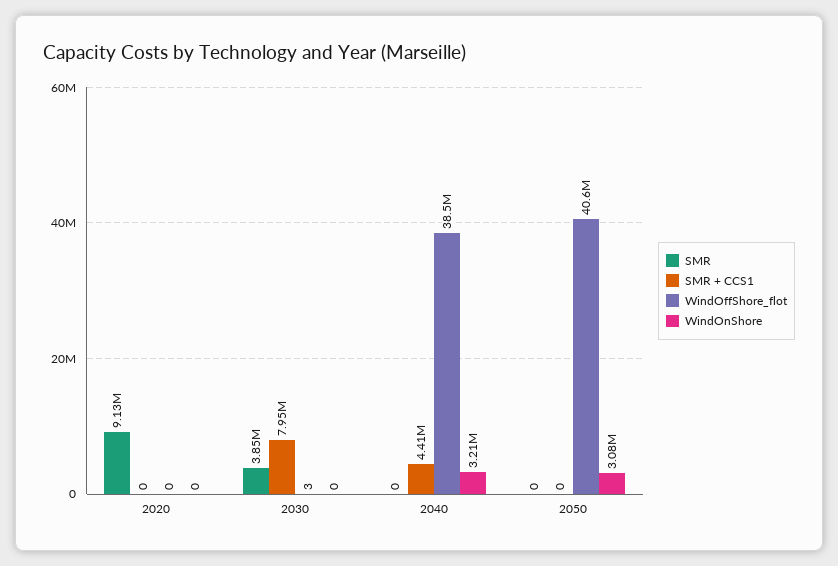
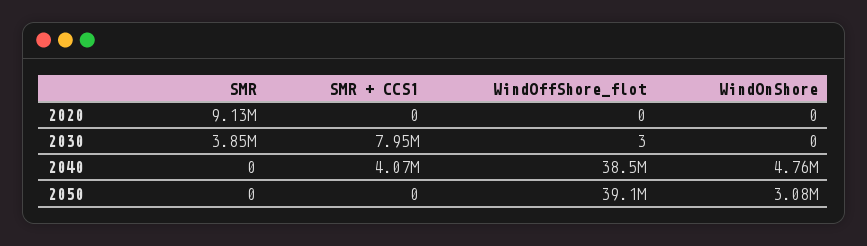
  {
    "SMR": {
      "2020": 9130000,
      "2030": 3850000,
      "2040": 0,
      "2050": 0
    },
    "SMR + CCS1": {
      "2020": 0,
      "2030": 7950000,
-     "2040": 4410000,
+     "2040": 4070000,
      "2050": 0
    },
    "WindOffShore_flot": {
      "2020": 0,
      "2030": 3,
      "2040": 38500000,
-     "2050": 40600000
+     "2050": 39100000
    },
    "WindOnShore": {
      "2020": 0,
      "2030": 0,
-     "2040": 3210000,
+     "2040": 4760000,
      "2050": 3080000
    }
  }

